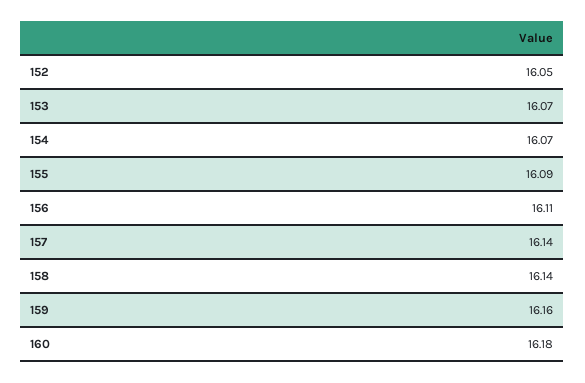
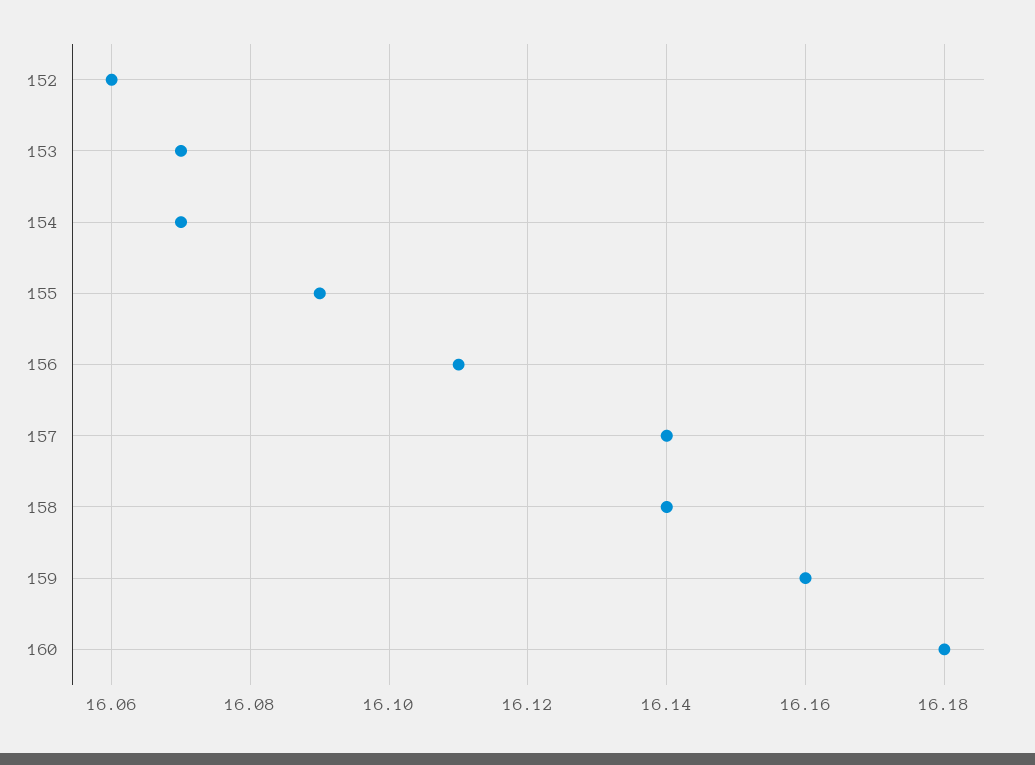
  {
-   "152": 16.05,
+   "152": 16.06,
    "153": 16.07,
    "154": 16.07,
    "155": 16.09,
    "156": 16.11,
    "157": 16.14,
    "158": 16.14,
    "159": 16.16,
    "160": 16.18
  }

